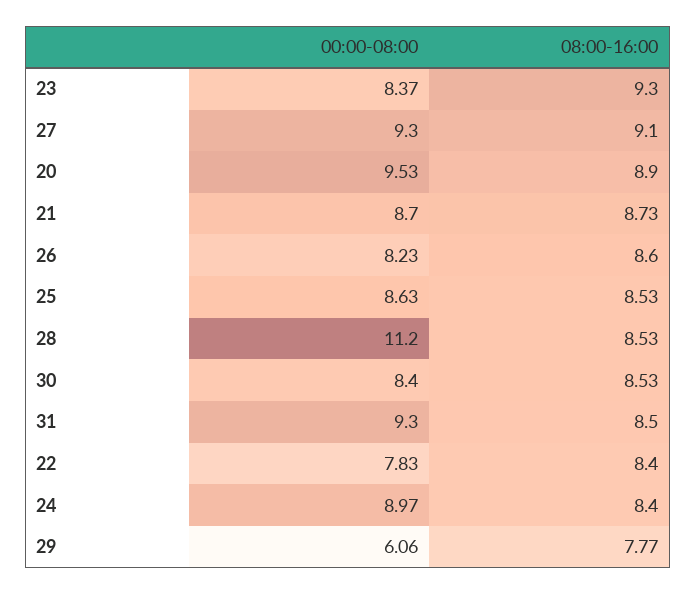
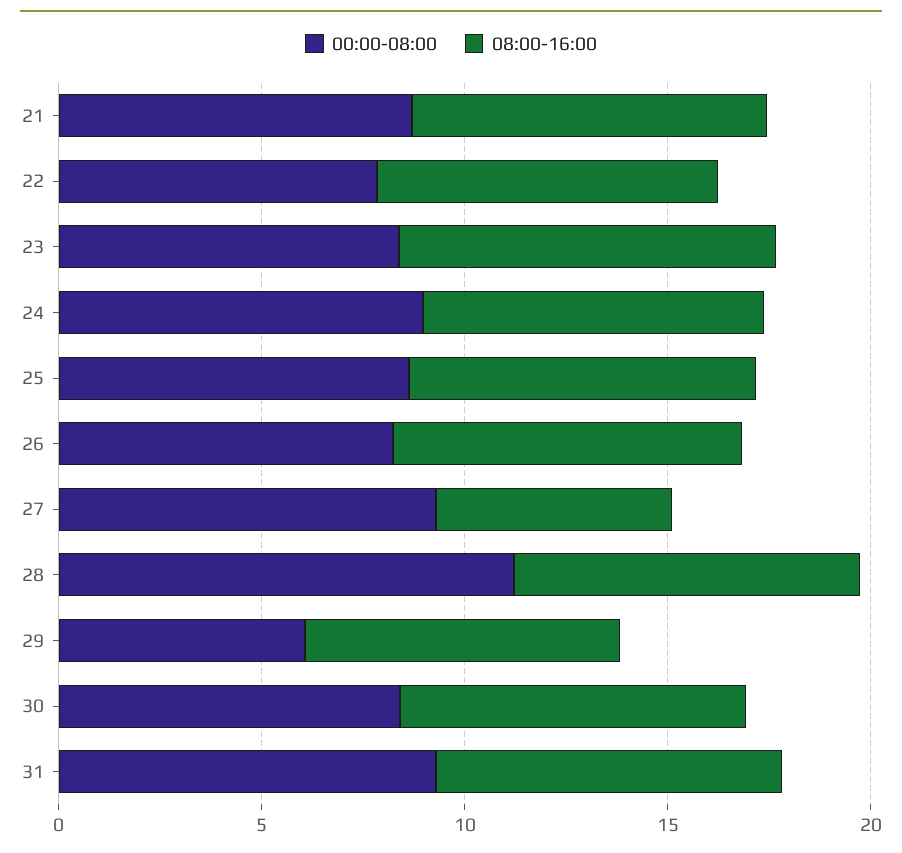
  {
    "00:00-08:00": {
      "23": 8.37,
      "27": 9.3,
-     "20": 9.53,
      "21": 8.7,
      "26": 8.23,
      "25": 8.63,
      "28": 11.2,
      "30": 8.4,
      "31": 9.3,
      "22": 7.83,
      "24": 8.97,
      "29": 6.06
    },
    "08:00-16:00": {
      "23": 9.3,
-     "27": 9.1,
+     "27": 6,
-     "20": 8.9,
      "21": 8.73,
      "26": 8.6,
      "25": 8.53,
      "28": 8.53,
      "30": 8.53,
      "31": 8.5,
      "22": 8.4,
      "24": 8.4,
      "29": 7.77
    }
  }

